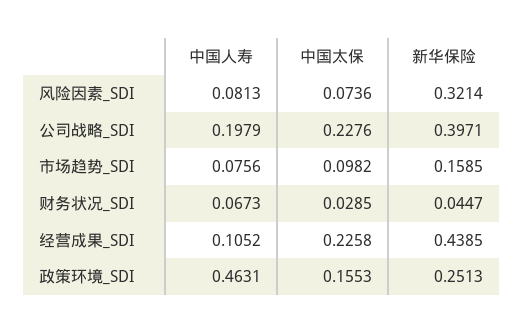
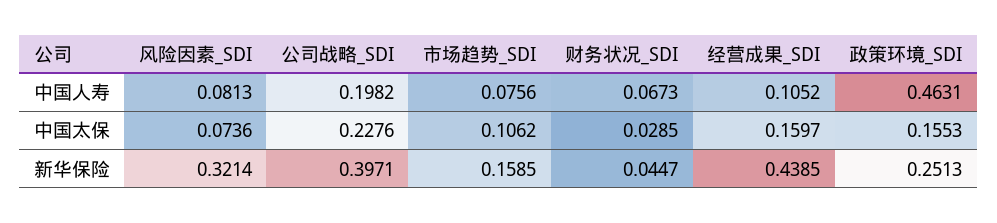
  {
    "中国人寿": {
      "风险因素_SDI": 0.0813,
-     "公司战略_SDI": 0.1979,
+     "公司战略_SDI": 0.1982,
      "市场趋势_SDI": 0.0756,
      "财务状况_SDI": 0.0673,
      "经营成果_SDI": 0.1052,
      "政策环境_SDI": 0.4631
    },
    "中国太保": {
      "风险因素_SDI": 0.0736,
      "公司战略_SDI": 0.2276,
-     "市场趋势_SDI": 0.0982,
+     "市场趋势_SDI": 0.1062,
      "财务状况_SDI": 0.0285,
-     "经营成果_SDI": 0.2258,
+     "经营成果_SDI": 0.1597,
      "政策环境_SDI": 0.1553
    },
    "新华保险": {
      "风险因素_SDI": 0.3214,
      "公司战略_SDI": 0.3971,
      "市场趋势_SDI": 0.1585,
      "财务状况_SDI": 0.0447,
      "经营成果_SDI": 0.4385,
      "政策环境_SDI": 0.2513
    }
  }

